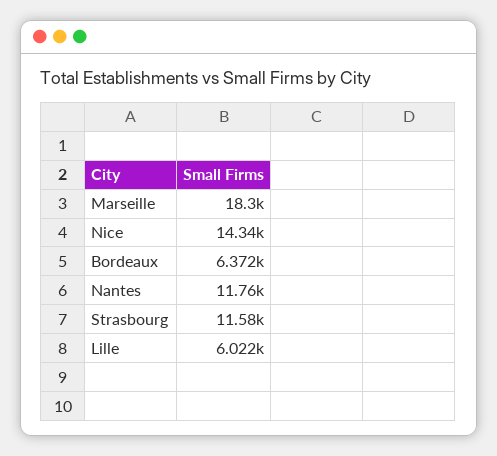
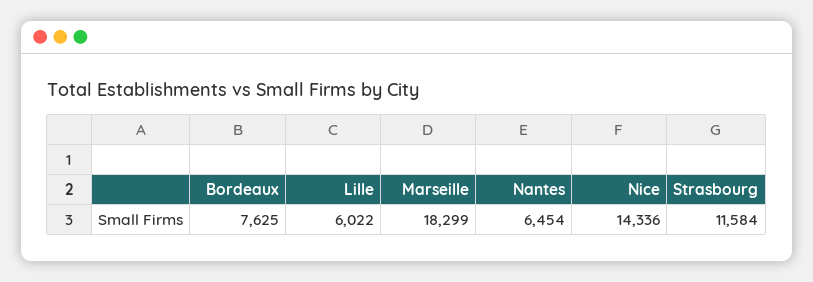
  {
    "Marseille": 18299,
    "Nice": 14336,
-   "Bordeaux": 6372,
+   "Bordeaux": 7625,
-   "Nantes": 11760,
+   "Nantes": 6454,
    "Strasbourg": 11584,
    "Lille": 6022
  }

